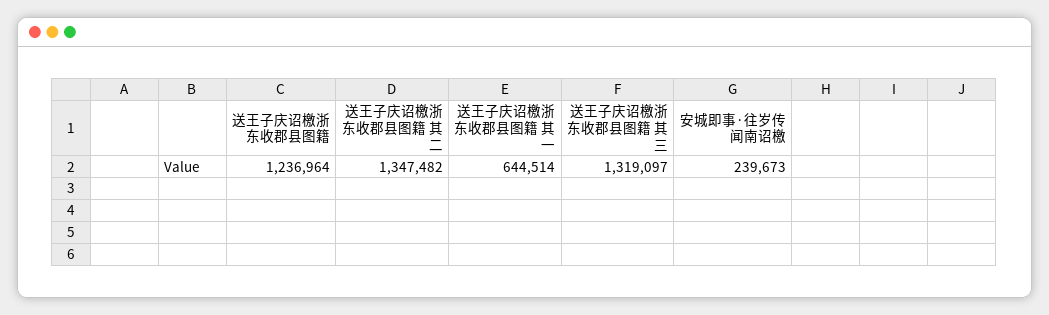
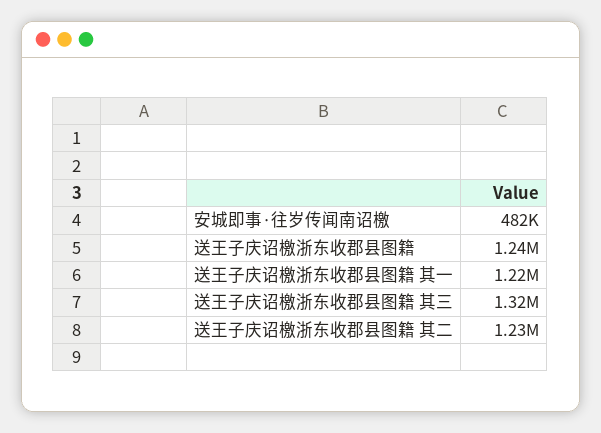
  {
    "送王子庆诏檄浙东收郡县图籍": 1236964,
-   "送王子庆诏檄浙东收郡县图籍 其二": 1347482,
+   "送王子庆诏檄浙东收郡县图籍 其二": 1230000,
-   "送王子庆诏檄浙东收郡县图籍 其一": 644514,
+   "送王子庆诏檄浙东收郡县图籍 其一": 1220000,
    "送王子庆诏檄浙东收郡县图籍 其三": 1319097,
-   "安城即事·往岁传闻南诏檄": 239673
+   "安城即事·往岁传闻南诏檄": 482000
  }

